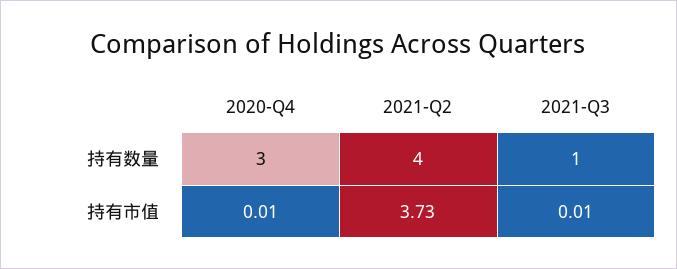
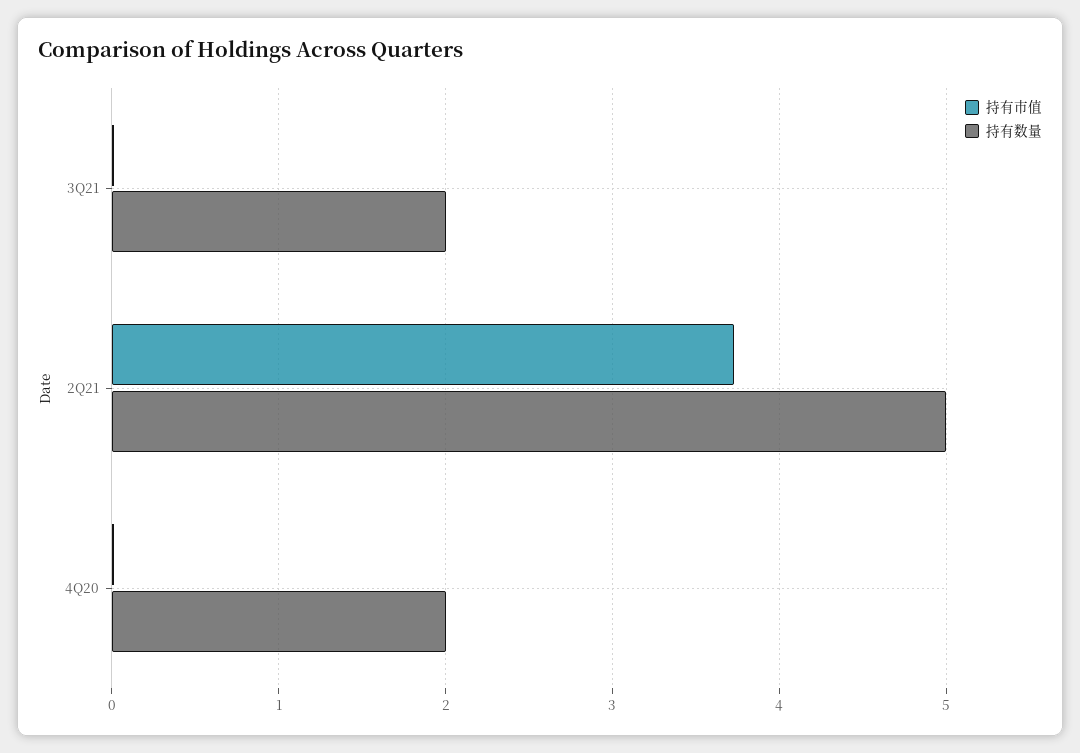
  {
    "持有数量": {
-     "2020-Q4": 3,
+     "2020-Q4": 2,
-     "2021-Q2": 4,
+     "2021-Q2": 5,
-     "2021-Q3": 1
+     "2021-Q3": 2
    },
    "持有市值": {
      "2020-Q4": 0.01,
      "2021-Q2": 3.73,
      "2021-Q3": 0.01
    }
  }

